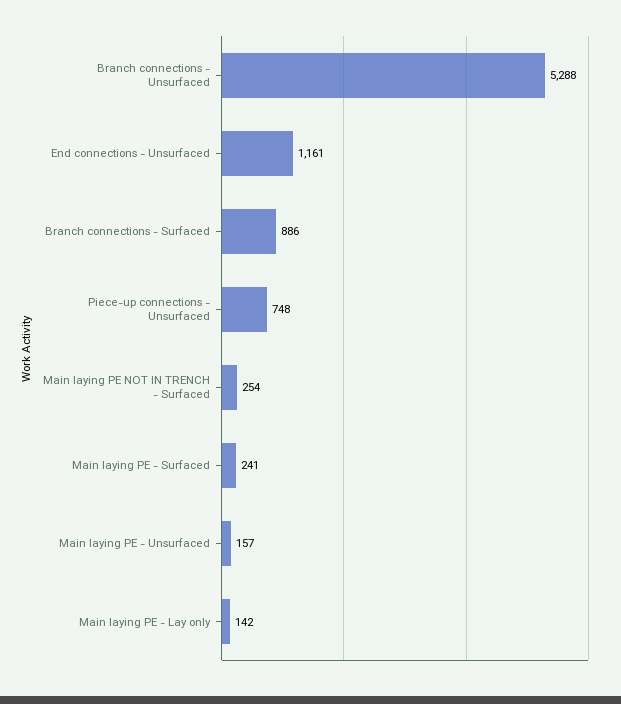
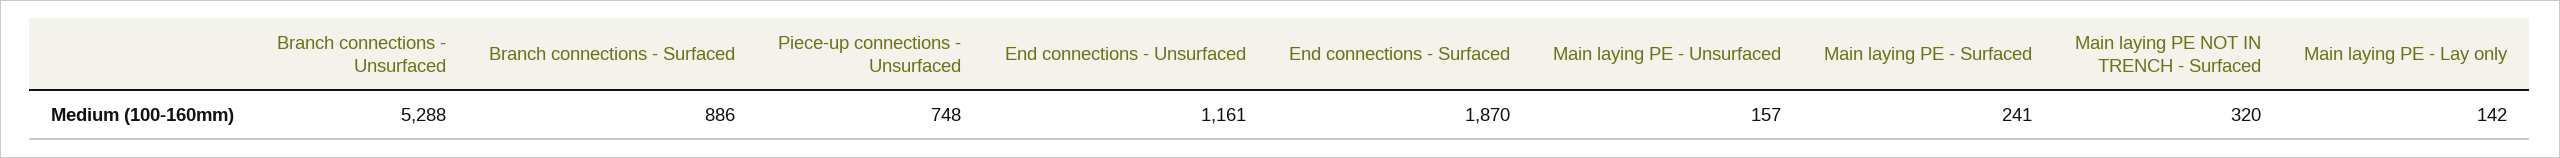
  {
    "Branch connections - Unsurfaced": 5288,
    "End connections - Unsurfaced": 1161,
    "Branch connections - Surfaced": 886,
    "Piece-up connections - Unsurfaced": 748,
-   "Main laying PE NOT IN TRENCH - Surfaced": 254,
+   "Main laying PE NOT IN TRENCH - Surfaced": 320,
    "Main laying PE - Surfaced": 241,
    "Main laying PE - Unsurfaced": 157,
-   "Main laying PE - Lay only": 142
+   "Main laying PE - Lay only": 142,
+   "End connections - Surfaced": 1870
  }

